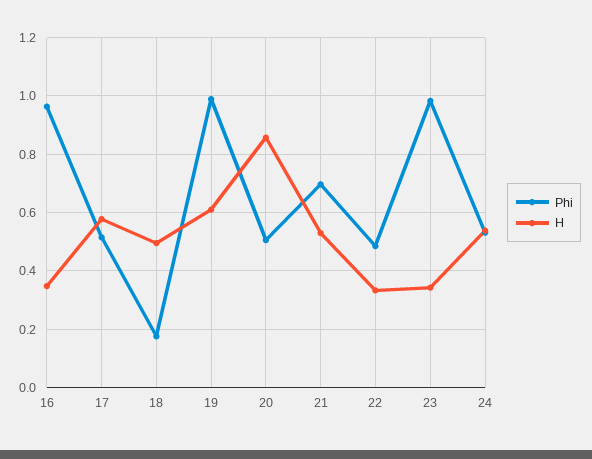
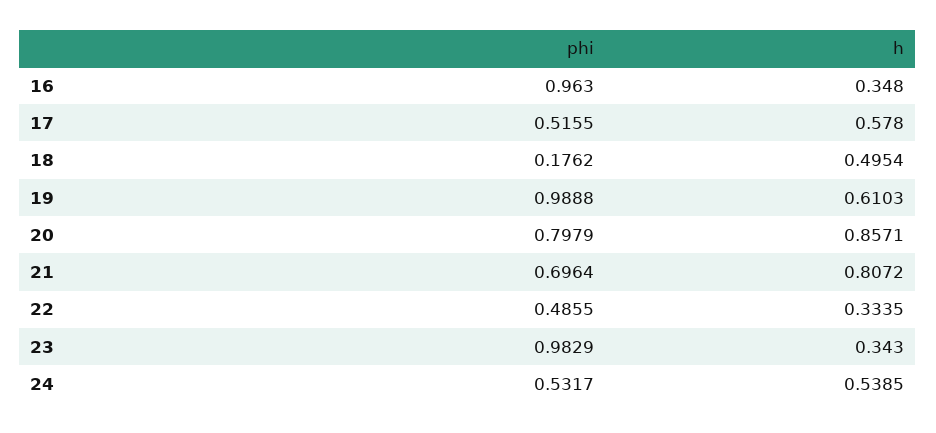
  {
    "Phi": {
      "16": 0.963,
      "17": 0.5155,
      "18": 0.1762,
      "19": 0.9888,
-     "20": 0.5,
+     "20": 0.7979,
      "21": 0.6964,
      "22": 0.4855,
      "23": 0.9829,
      "24": 0.5317
    },
    "H": {
      "16": 0.348,
      "17": 0.578,
      "18": 0.4954,
      "19": 0.6103,
      "20": 0.8571,
-     "21": 0.525,
+     "21": 0.8072,
      "22": 0.3335,
      "23": 0.343,
      "24": 0.5385
    }
  }

